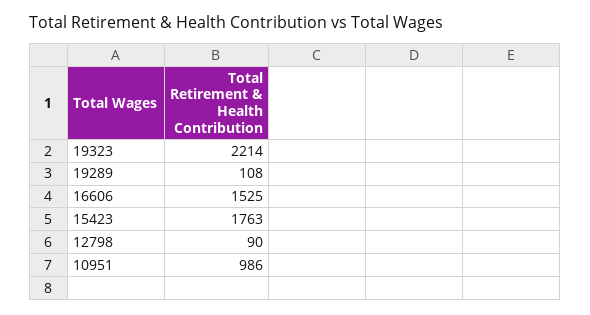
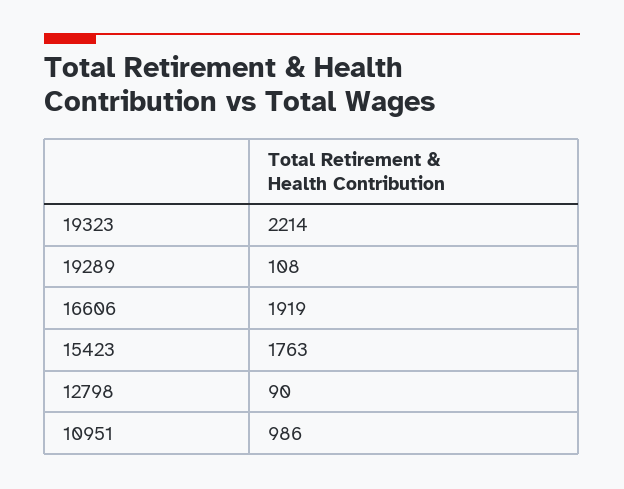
  {
    "19323": 2214,
    "19289": 108,
-   "16606": 1525,
+   "16606": 1919,
    "15423": 1763,
    "12798": 90,
    "10951": 986
  }

